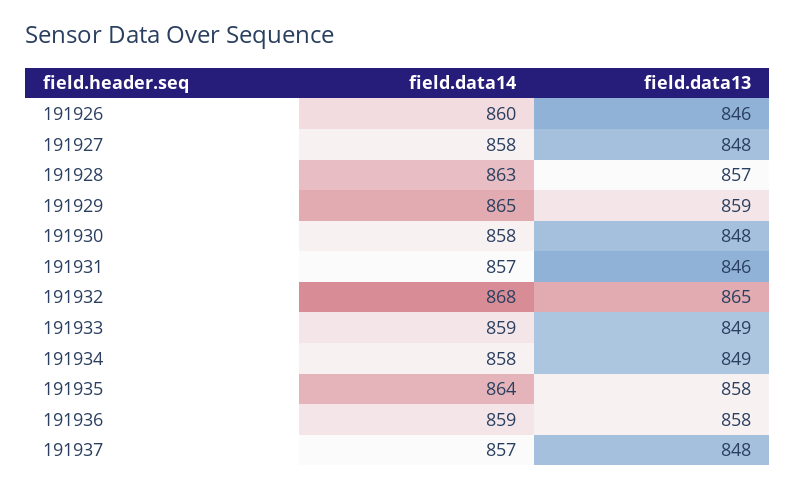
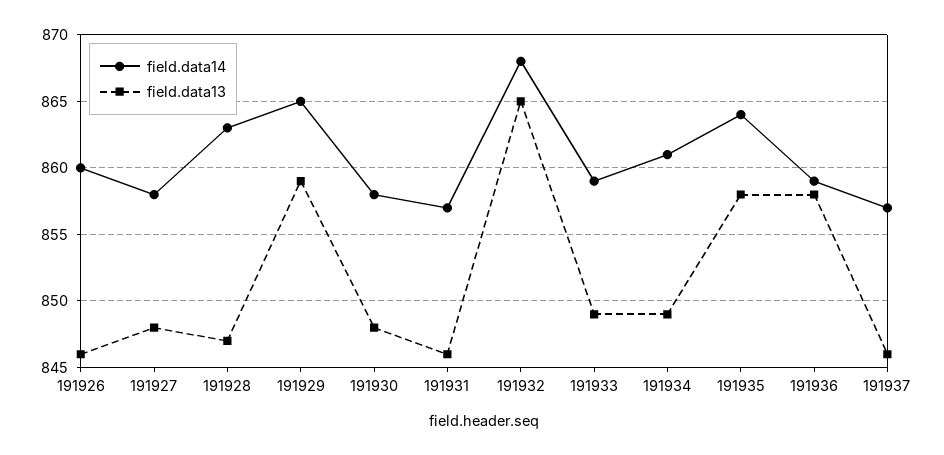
  {
    "field.data14": {
      "191926": 860,
      "191927": 858,
      "191928": 863,
      "191929": 865,
      "191930": 858,
      "191931": 857,
      "191932": 868,
      "191933": 859,
-     "191934": 858,
+     "191934": 861,
      "191935": 864,
      "191936": 859,
      "191937": 857
    },
    "field.data13": {
      "191926": 846,
      "191927": 848,
-     "191928": 857,
+     "191928": 847,
      "191929": 859,
      "191930": 848,
      "191931": 846,
      "191932": 865,
      "191933": 849,
      "191934": 849,
      "191935": 858,
      "191936": 858,
-     "191937": 848
+     "191937": 846
    }
  }

